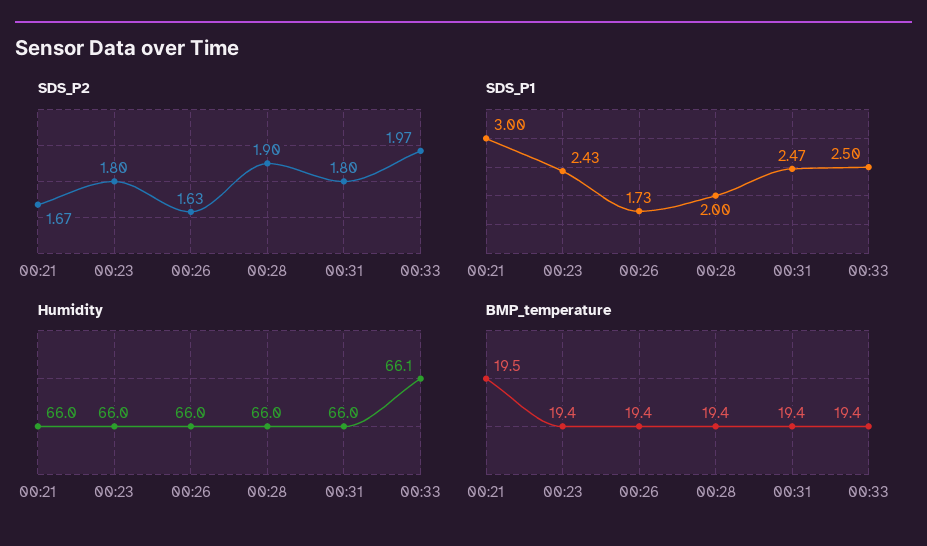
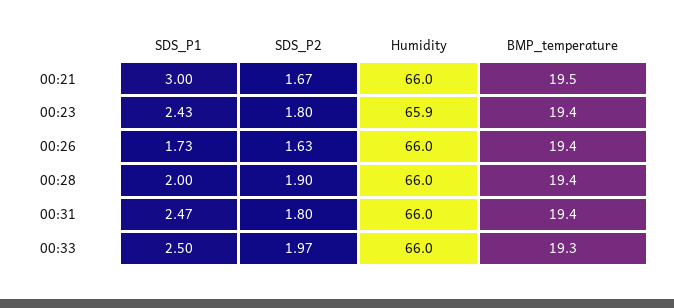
  {
    "SDS_P2": {
      "00:21": 1.67,
      "00:23": 1.8,
      "00:26": 1.63,
      "00:28": 1.9,
      "00:31": 1.8,
      "00:33": 1.97
    },
    "SDS_P1": {
      "00:21": 3,
      "00:23": 2.43,
      "00:26": 1.73,
      "00:28": 2,
      "00:31": 2.47,
      "00:33": 2.5
    },
    "Humidity": {
      "00:21": 66,
-     "00:23": 66,
+     "00:23": 65.9,
      "00:26": 66,
      "00:28": 66,
      "00:31": 66,
-     "00:33": 66.1
+     "00:33": 66
    },
    "BMP_temperature": {
      "00:21": 19.5,
      "00:23": 19.4,
      "00:26": 19.4,
      "00:28": 19.4,
      "00:31": 19.4,
-     "00:33": 19.4
+     "00:33": 19.3
    }
  }

